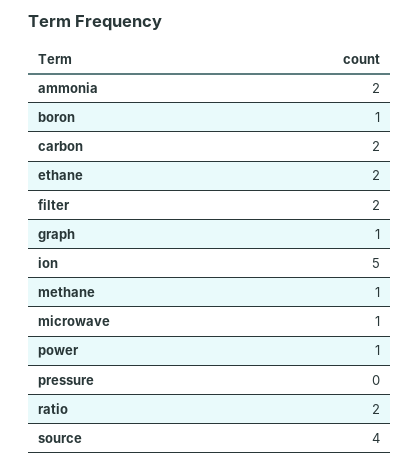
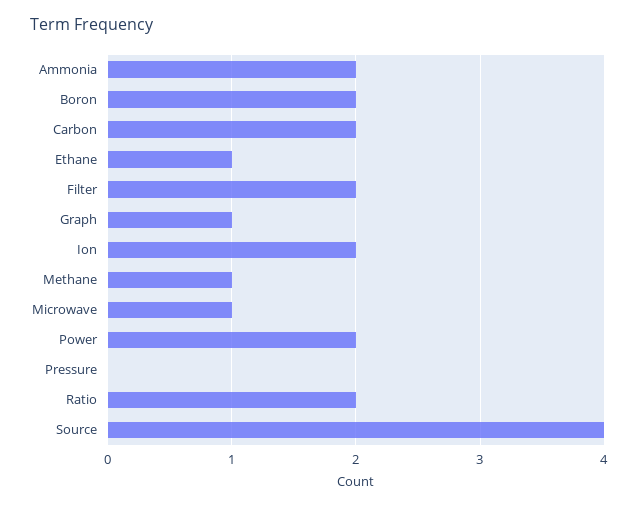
  {
    "ammonia": 2,
-   "boron": 1,
+   "boron": 2,
    "carbon": 2,
-   "ethane": 2,
+   "ethane": 1,
    "filter": 2,
    "graph": 1,
-   "ion": 5,
+   "ion": 2,
    "methane": 1,
    "microwave": 1,
-   "power": 1,
+   "power": 2,
    "pressure": 0,
    "ratio": 2,
    "source": 4
  }

